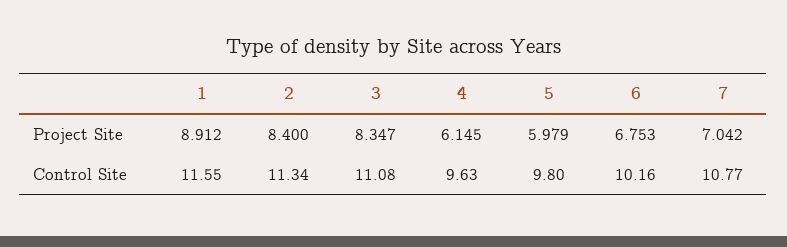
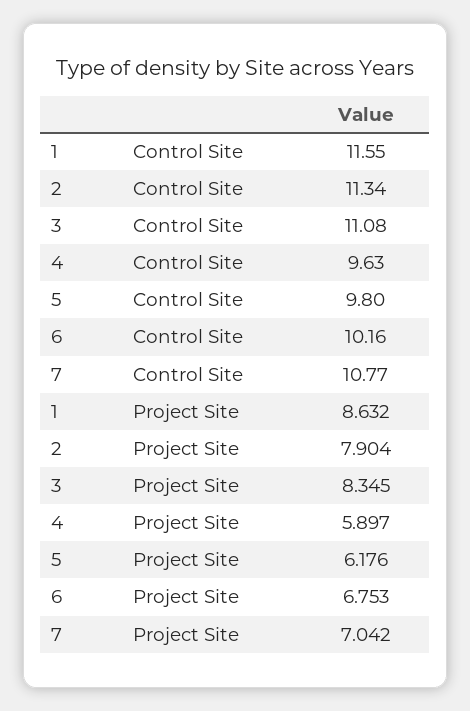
  {
    "1": {
-     "Project Site": 8.912,
+     "Project Site": 8.632,
      "Control Site": 11.55
    },
    "2": {
-     "Project Site": 8.4,
+     "Project Site": 7.904,
      "Control Site": 11.34
    },
    "3": {
-     "Project Site": 8.347,
+     "Project Site": 8.345,
      "Control Site": 11.08
    },
    "4": {
-     "Project Site": 6.145,
+     "Project Site": 5.897,
      "Control Site": 9.63
    },
    "5": {
-     "Project Site": 5.979,
+     "Project Site": 6.176,
      "Control Site": 9.8
    },
    "6": {
      "Project Site": 6.753,
      "Control Site": 10.16
    },
    "7": {
      "Project Site": 7.042,
      "Control Site": 10.77
    }
  }

